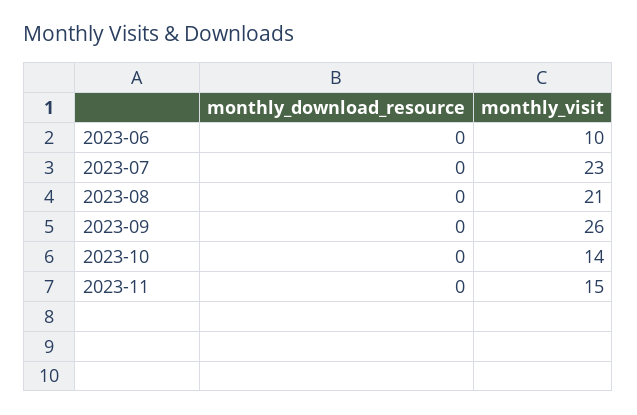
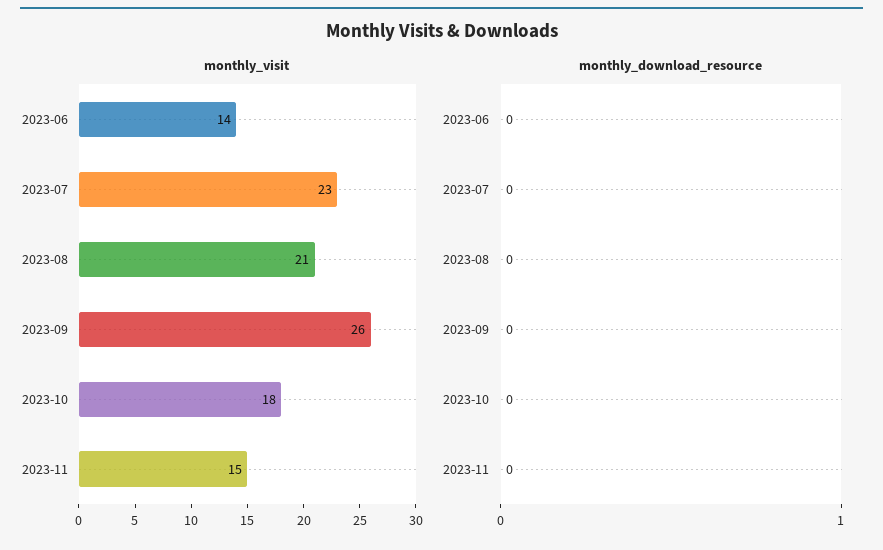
  {
    "monthly_download_resource": {
      "2023-06": 0,
      "2023-07": 0,
      "2023-08": 0,
      "2023-09": 0,
      "2023-10": 0,
      "2023-11": 0
    },
    "monthly_visit": {
-     "2023-06": 10,
+     "2023-06": 14,
      "2023-07": 23,
      "2023-08": 21,
      "2023-09": 26,
-     "2023-10": 14,
+     "2023-10": 18,
      "2023-11": 15
    }
  }

